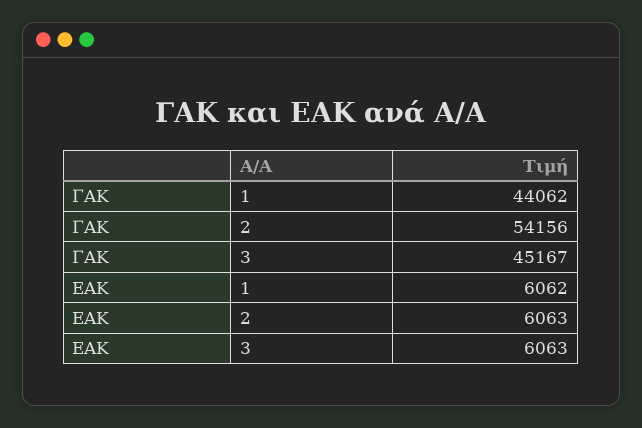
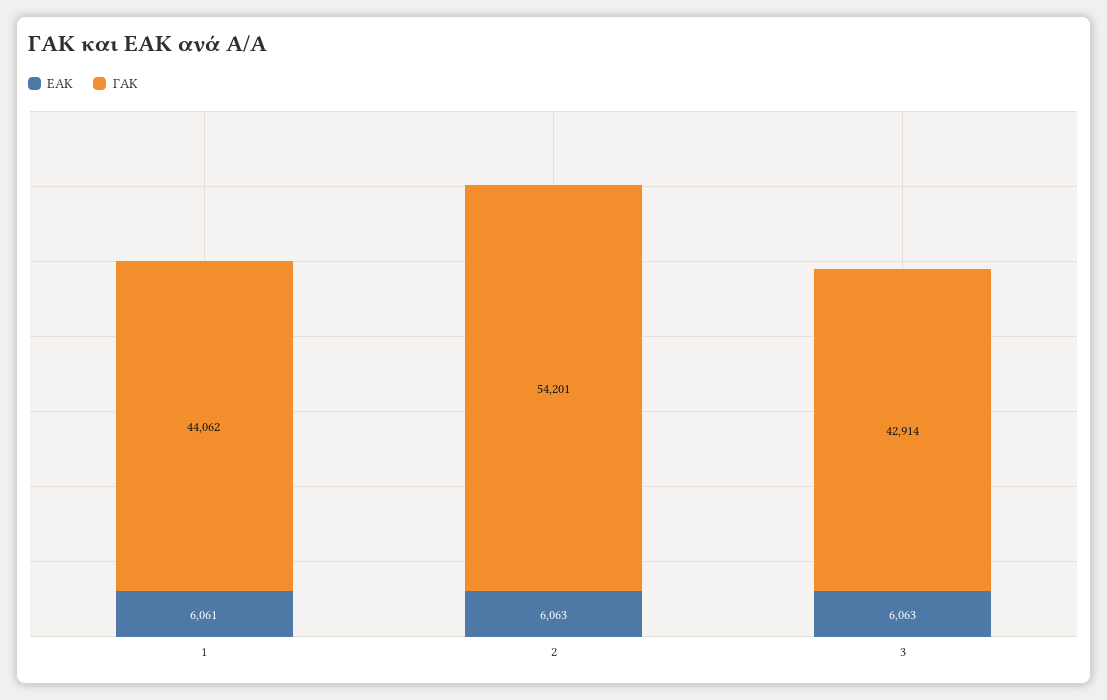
  {
    "ΓΑΚ": {
      "1": 44062,
-     "2": 54156,
+     "2": 54201,
-     "3": 45167
+     "3": 42914
    },
    "ΕΑΚ": {
-     "1": 6062,
+     "1": 6061,
      "2": 6063,
      "3": 6063
    }
  }

